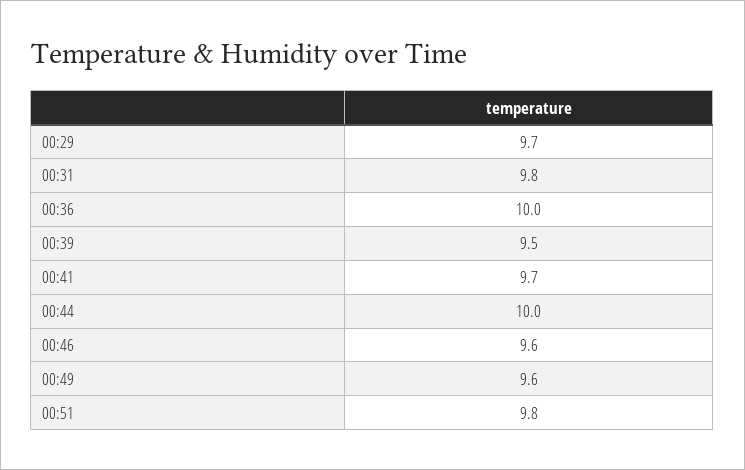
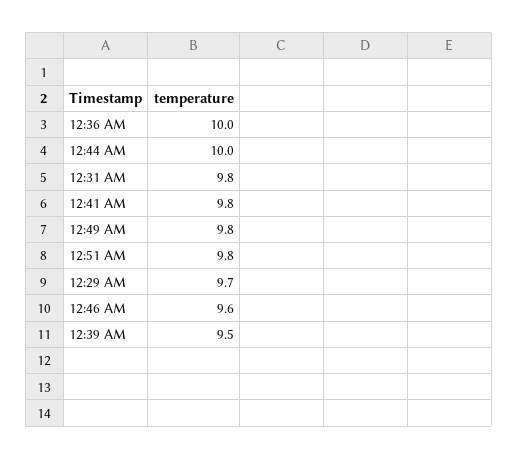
  {
    "00:29": 9.7,
    "00:31": 9.8,
    "00:36": 10,
    "00:39": 9.5,
-   "00:41": 9.7,
+   "00:41": 9.8,
    "00:44": 10,
    "00:46": 9.6,
-   "00:49": 9.6,
+   "00:49": 9.8,
    "00:51": 9.8
  }

